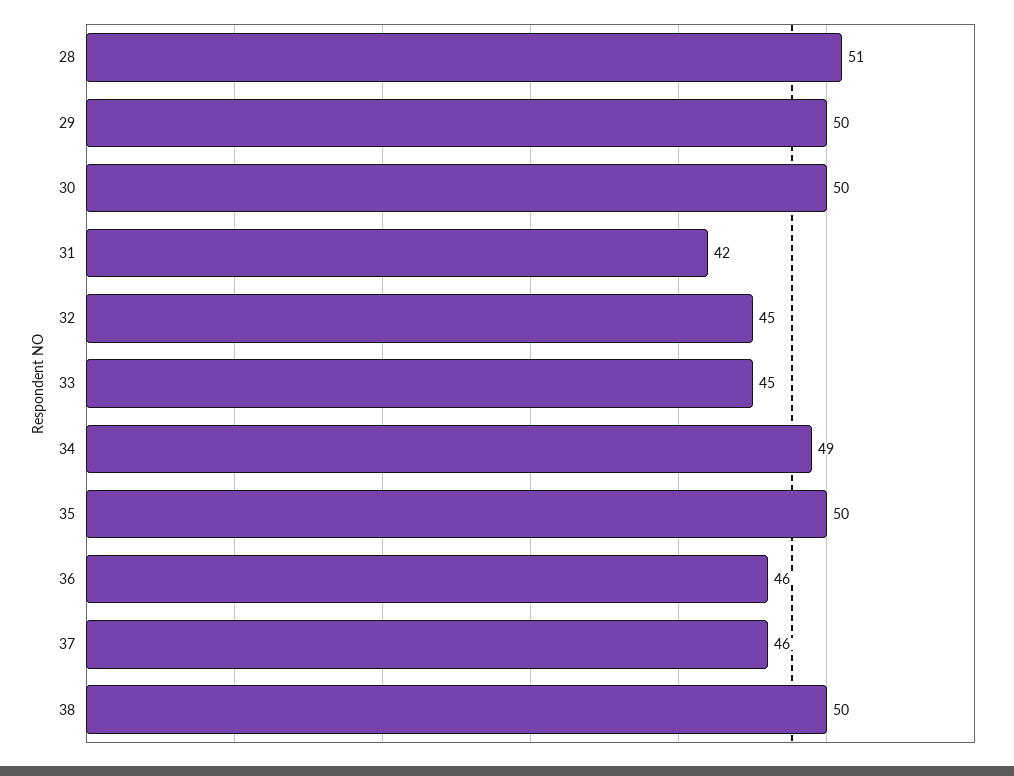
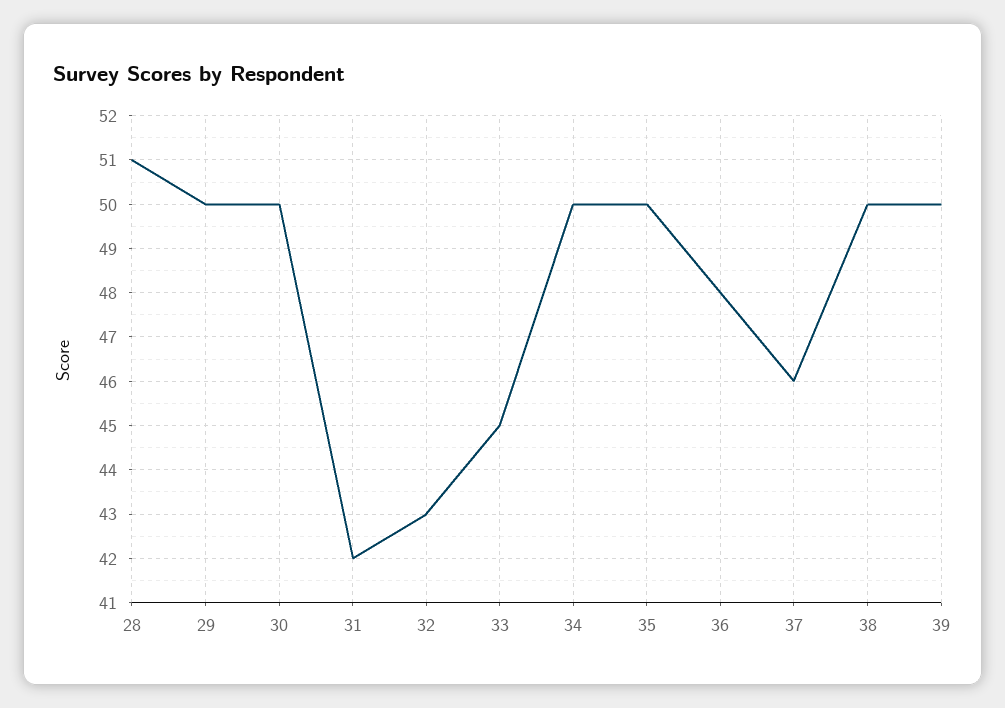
  {
    "28": 51,
    "29": 50,
    "30": 50,
    "31": 42,
-   "32": 45,
+   "32": 43,
    "33": 45,
-   "34": 49,
+   "34": 50,
    "35": 50,
-   "36": 46,
+   "36": 48,
    "37": 46,
-   "38": 50
+   "38": 50,
+   "39": 50
  }

